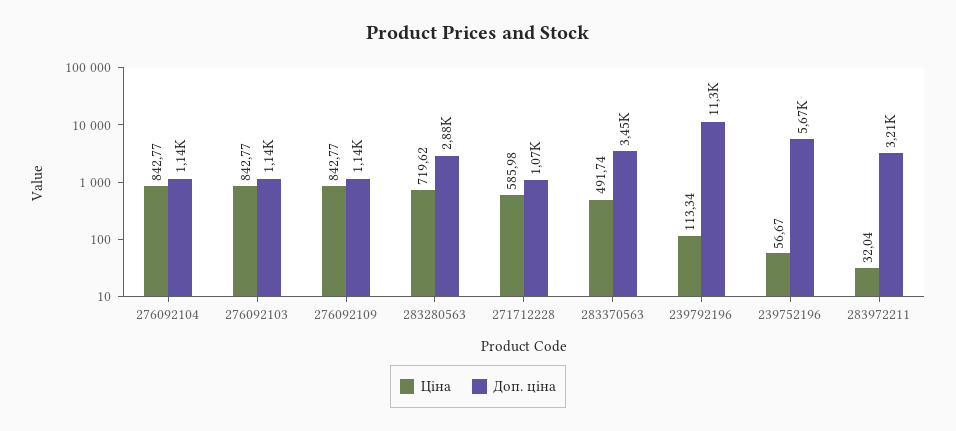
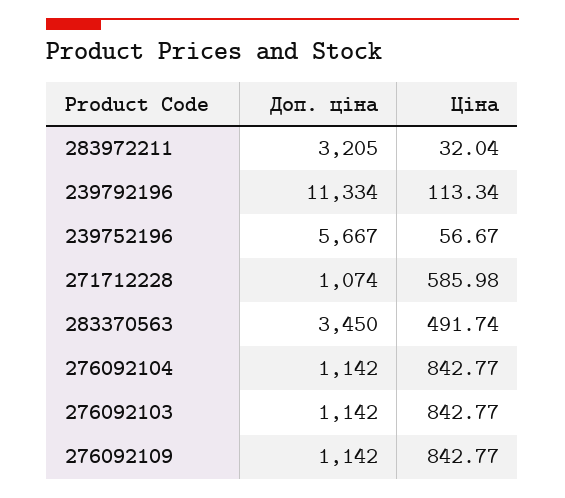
  {
    "Ціна": {
      "276092104": 842.77,
      "276092103": 842.77,
      "276092109": 842.77,
-     "283280563": 719.62,
      "271712228": 585.98,
      "283370563": 491.74,
      "239792196": 113.34,
      "239752196": 56.67,
      "283972211": 32.04
    },
    "Доп. ціна": {
      "276092104": 1142,
      "276092103": 1142,
      "276092109": 1142,
-     "283280563": 2880,
      "271712228": 1074,
      "283370563": 3450,
      "239792196": 11334,
      "239752196": 5667,
      "283972211": 3205
    }
  }

